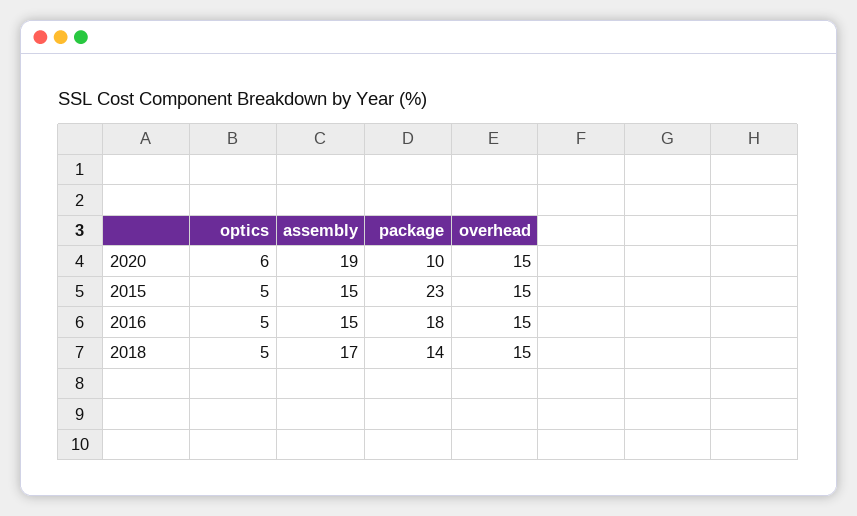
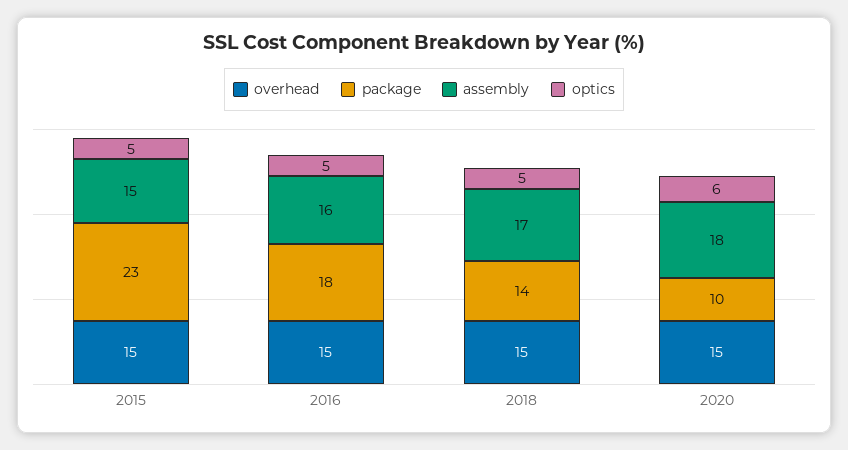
  {
    "optics": {
      "2020": 6,
      "2015": 5,
      "2016": 5,
      "2018": 5
    },
    "assembly": {
-     "2020": 19,
+     "2020": 18,
      "2015": 15,
-     "2016": 15,
+     "2016": 16,
      "2018": 17
    },
    "package": {
      "2020": 10,
      "2015": 23,
      "2016": 18,
      "2018": 14
    },
    "overhead": {
      "2020": 15,
      "2015": 15,
      "2016": 15,
      "2018": 15
    }
  }

